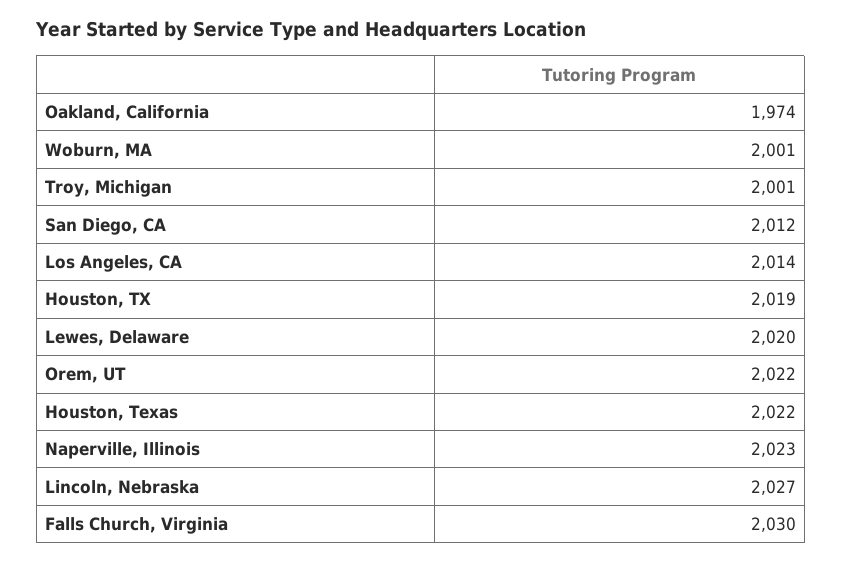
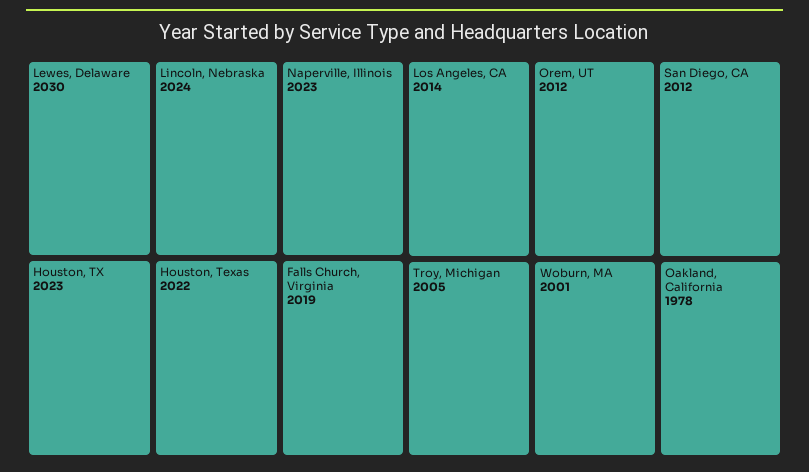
  {
-   "Oakland, California": 1974,
+   "Oakland, California": 1978,
    "Woburn, MA": 2001,
-   "Troy, Michigan": 2001,
+   "Troy, Michigan": 2005,
    "San Diego, CA": 2012,
    "Los Angeles, CA": 2014,
-   "Houston, TX": 2019,
+   "Houston, TX": 2023,
-   "Lewes, Delaware": 2020,
+   "Lewes, Delaware": 2030,
-   "Orem, UT": 2022,
+   "Orem, UT": 2012,
    "Houston, Texas": 2022,
    "Naperville, Illinois": 2023,
-   "Lincoln, Nebraska": 2027,
+   "Lincoln, Nebraska": 2024,
-   "Falls Church, Virginia": 2030
+   "Falls Church, Virginia": 2019
  }

